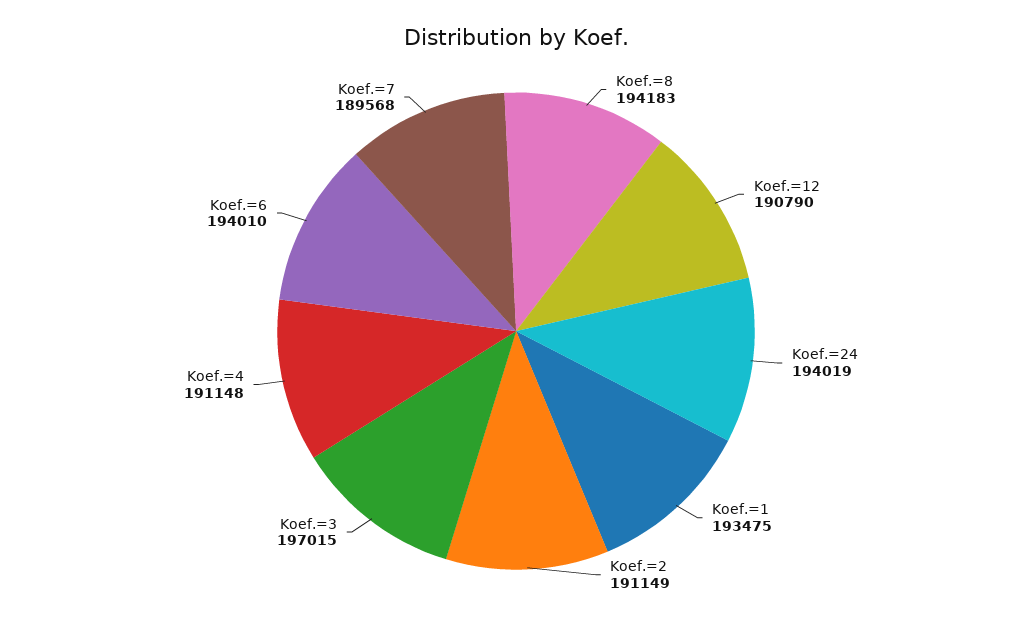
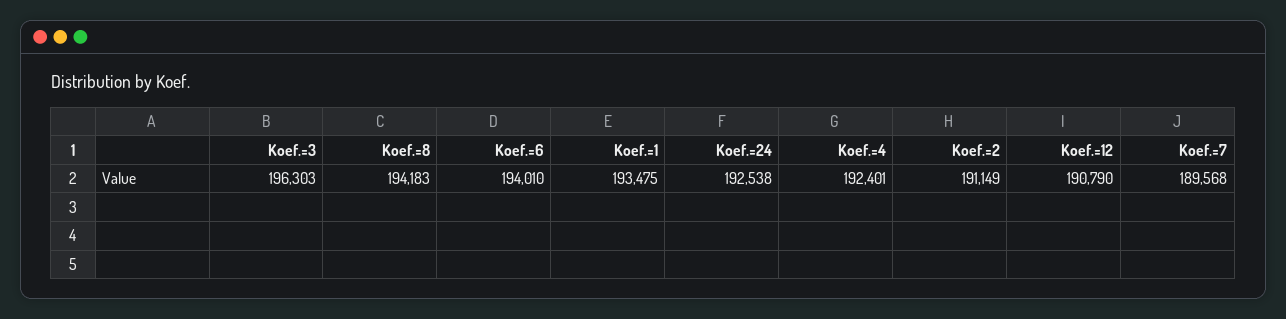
  {
    "Koef.=8": 194183,
    "Koef.=12": 190790,
-   "Koef.=24": 194019,
+   "Koef.=24": 192538,
    "Koef.=1": 193475,
    "Koef.=2": 191149,
-   "Koef.=3": 197015,
+   "Koef.=3": 196303,
-   "Koef.=4": 191148,
+   "Koef.=4": 192401,
    "Koef.=6": 194010,
    "Koef.=7": 189568
  }

